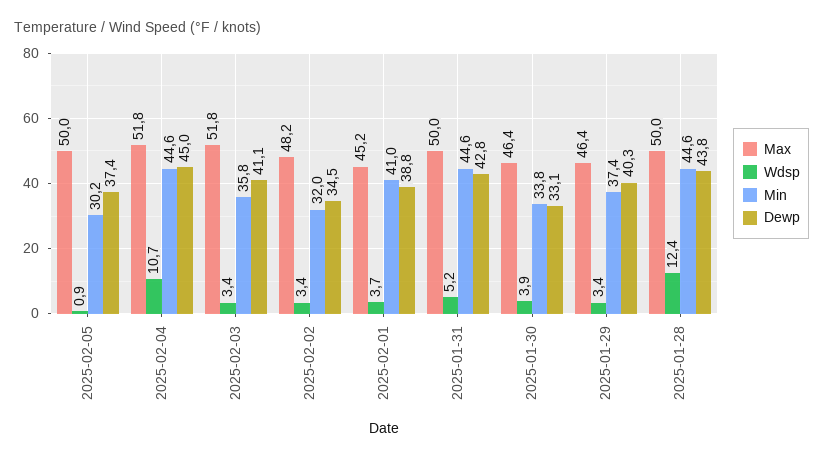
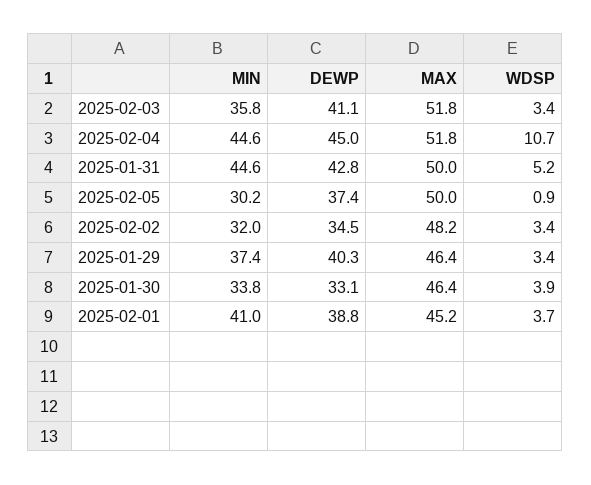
  {
    "Max": {
      "2025-02-05": 50,
      "2025-02-04": 51.8,
      "2025-02-03": 51.8,
      "2025-02-02": 48.2,
      "2025-02-01": 45.2,
      "2025-01-31": 50,
      "2025-01-30": 46.4,
-     "2025-01-29": 46.4,
+     "2025-01-29": 46.4
-     "2025-01-28": 50
    },
    "Wdsp": {
      "2025-02-05": 0.9,
      "2025-02-04": 10.7,
      "2025-02-03": 3.4,
      "2025-02-02": 3.4,
      "2025-02-01": 3.7,
      "2025-01-31": 5.2,
      "2025-01-30": 3.9,
-     "2025-01-29": 3.4,
+     "2025-01-29": 3.4
-     "2025-01-28": 12.4
    },
    "Min": {
      "2025-02-05": 30.2,
      "2025-02-04": 44.6,
      "2025-02-03": 35.8,
      "2025-02-02": 32,
      "2025-02-01": 41,
      "2025-01-31": 44.6,
      "2025-01-30": 33.8,
-     "2025-01-29": 37.4,
+     "2025-01-29": 37.4
-     "2025-01-28": 44.6
    },
    "Dewp": {
      "2025-02-05": 37.4,
      "2025-02-04": 45,
      "2025-02-03": 41.1,
      "2025-02-02": 34.5,
      "2025-02-01": 38.8,
      "2025-01-31": 42.8,
      "2025-01-30": 33.1,
-     "2025-01-29": 40.3,
+     "2025-01-29": 40.3
-     "2025-01-28": 43.8
    }
  }

